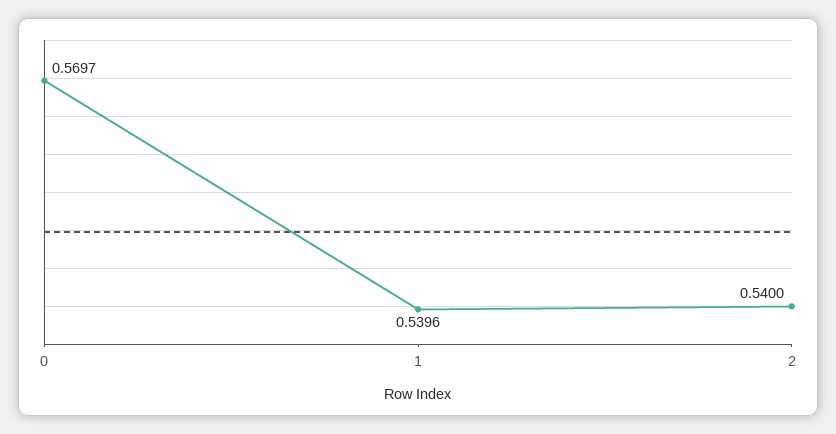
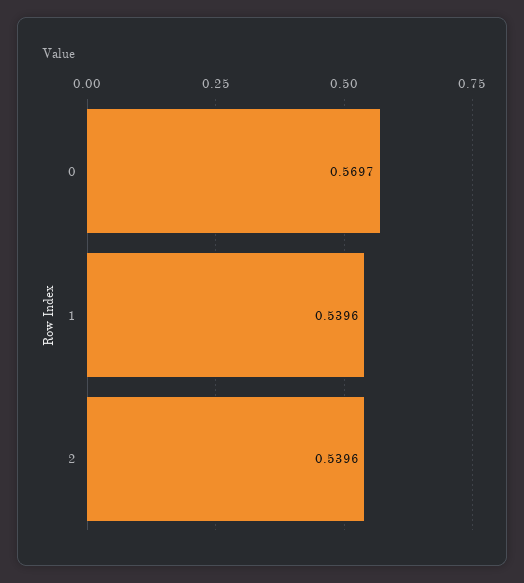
  {
    "0": 0.5697,
    "1": 0.5396,
-   "2": 0.54
+   "2": 0.5396
  }

